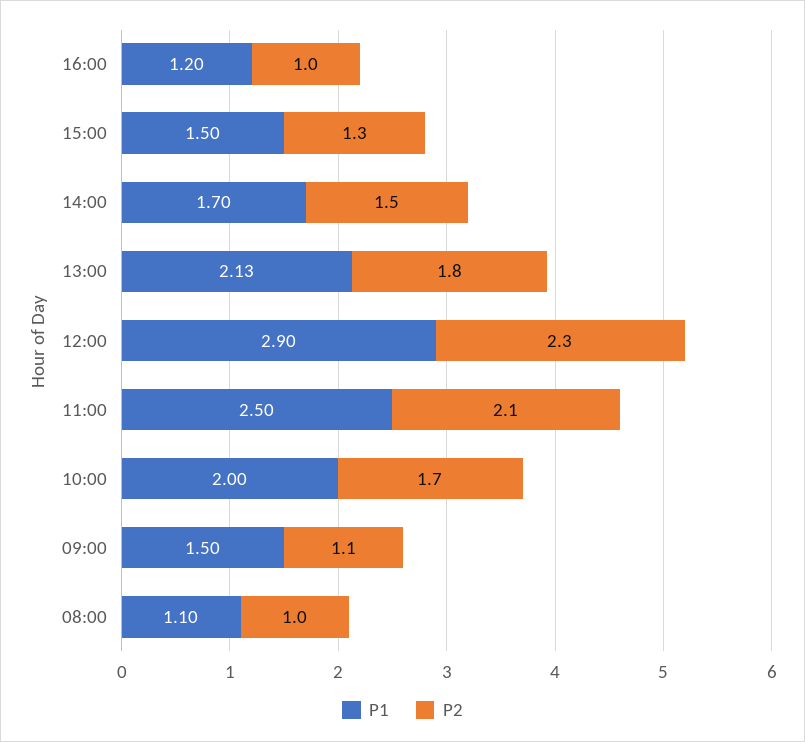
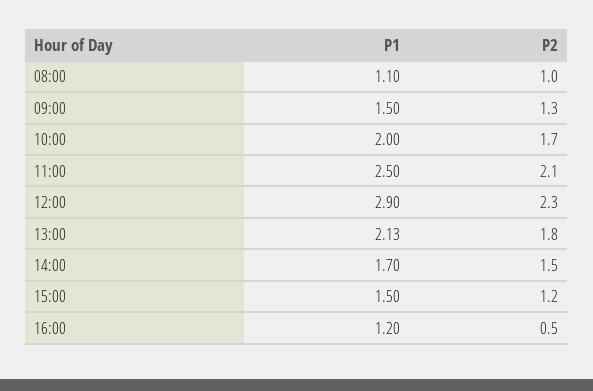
  {
    "P1": {
      "16:00": 1.2,
      "15:00": 1.5,
      "14:00": 1.7,
      "13:00": 2.13,
      "12:00": 2.9,
      "11:00": 2.5,
      "10:00": 2,
      "09:00": 1.5,
      "08:00": 1.1
    },
    "P2": {
-     "16:00": 1,
+     "16:00": 0.5,
-     "15:00": 1.3,
+     "15:00": 1.2,
      "14:00": 1.5,
      "13:00": 1.8,
      "12:00": 2.3,
      "11:00": 2.1,
      "10:00": 1.7,
-     "09:00": 1.1,
+     "09:00": 1.3,
      "08:00": 1
    }
  }

